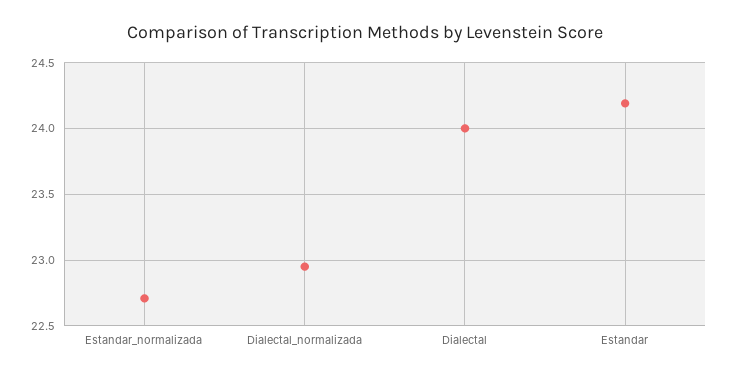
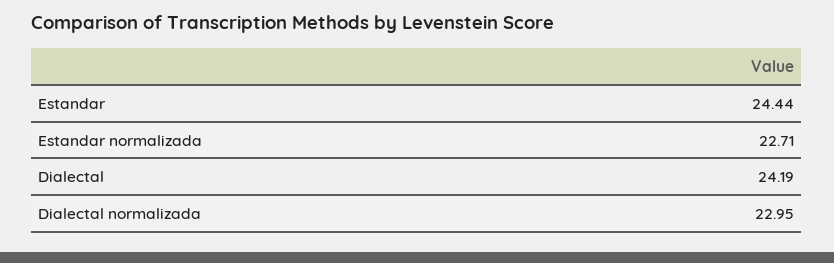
  {
    "Estandar_normalizada": 22.71,
    "Dialectal_normalizada": 22.95,
-   "Dialectal": 24,
+   "Dialectal": 24.19,
-   "Estandar": 24.2
+   "Estandar": 24.44
  }

